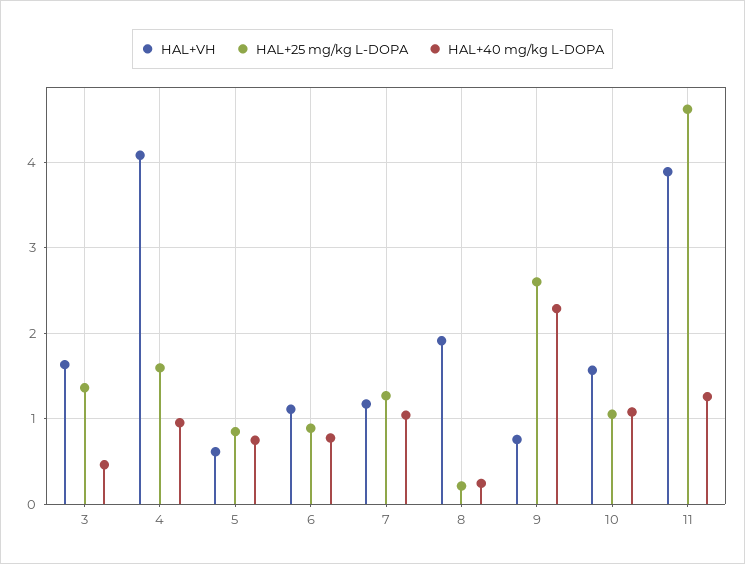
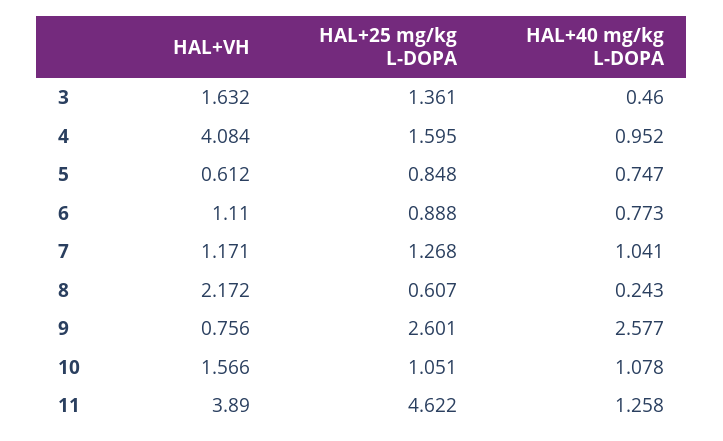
  {
    "HAL+VH": {
      "3": 1.632,
      "4": 4.084,
      "5": 0.612,
      "6": 1.11,
      "7": 1.171,
-     "8": 1.9,
+     "8": 2.172,
      "9": 0.756,
      "10": 1.566,
      "11": 3.89
    },
    "HAL+25 mg/kg L-DOPA": {
      "3": 1.361,
      "4": 1.595,
      "5": 0.848,
      "6": 0.888,
      "7": 1.268,
-     "8": 0.2,
+     "8": 0.607,
      "9": 2.601,
      "10": 1.051,
      "11": 4.622
    },
    "HAL+40 mg/kg L-DOPA": {
      "3": 0.46,
      "4": 0.952,
      "5": 0.747,
      "6": 0.773,
      "7": 1.041,
      "8": 0.243,
-     "9": 2.3,
+     "9": 2.577,
      "10": 1.078,
      "11": 1.258
    }
  }

